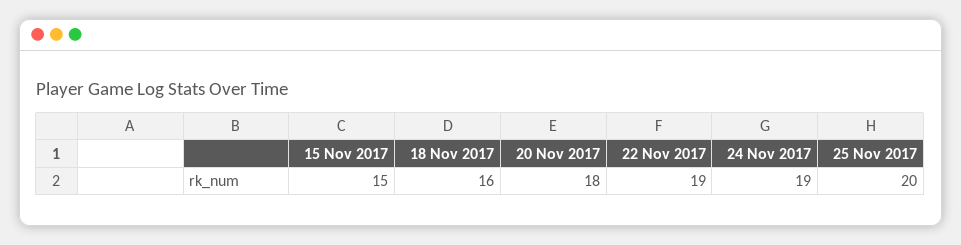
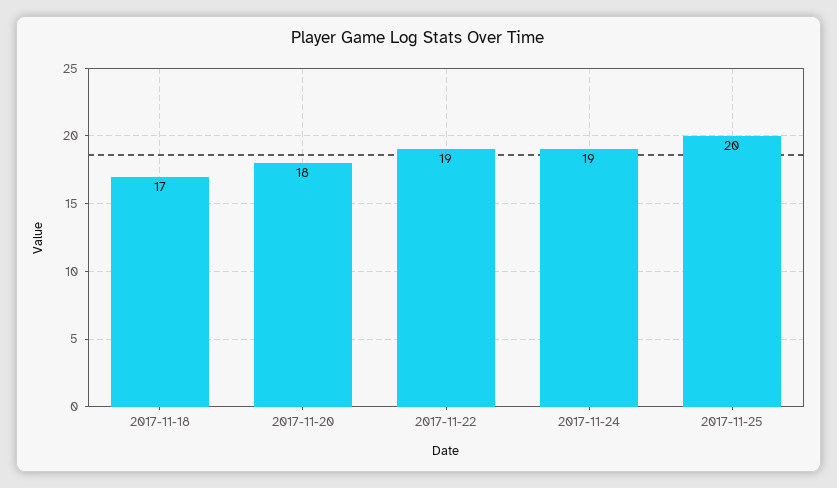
  {
-   "15 Nov 2017": 15,
-   "18 Nov 2017": 16,
+   "18 Nov 2017": 17,
    "20 Nov 2017": 18,
    "22 Nov 2017": 19,
    "24 Nov 2017": 19,
    "25 Nov 2017": 20
  }

